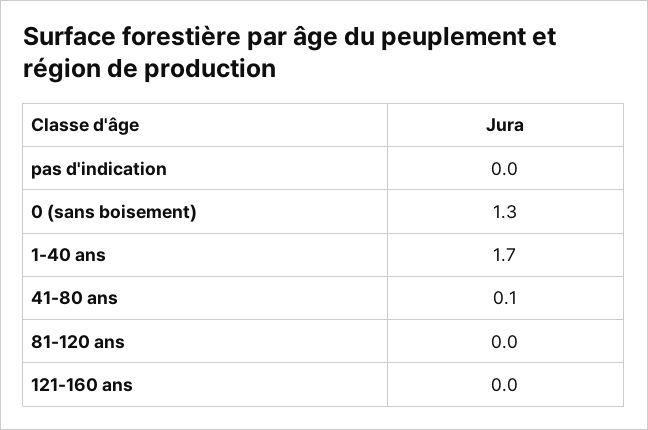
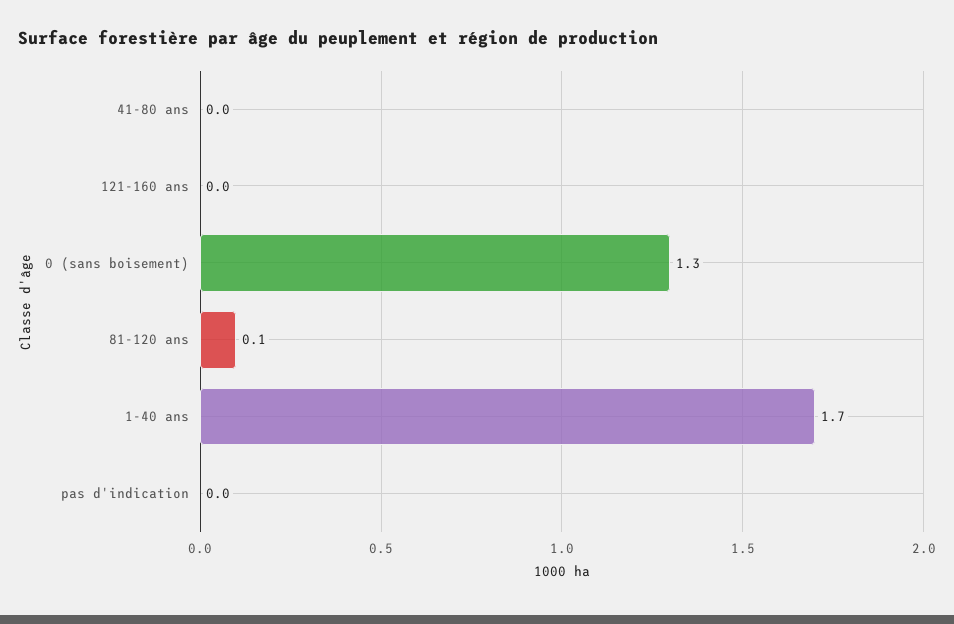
  {
    "pas d'indication": 0,
    "0 (sans boisement)": 1.3,
    "1-40 ans": 1.7,
-   "41-80 ans": 0.1,
+   "41-80 ans": 0,
-   "81-120 ans": 0,
+   "81-120 ans": 0.1,
    "121-160 ans": 0
  }

